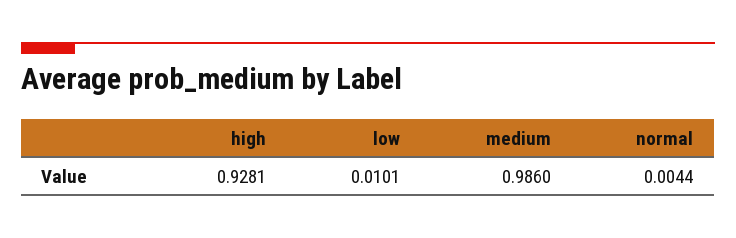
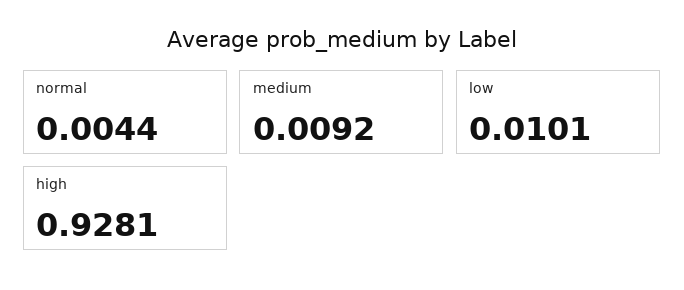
  {
    "high": 0.9281,
    "low": 0.0101,
-   "medium": 0.986,
+   "medium": 0.0092,
    "normal": 0.0044
  }

